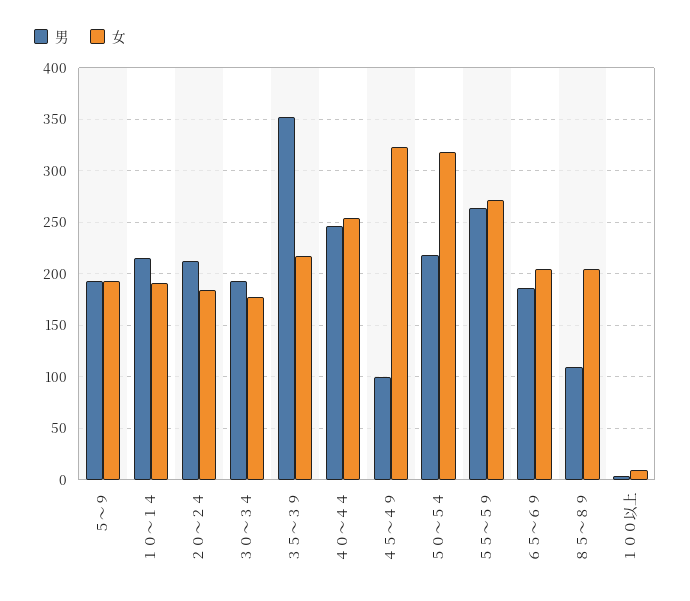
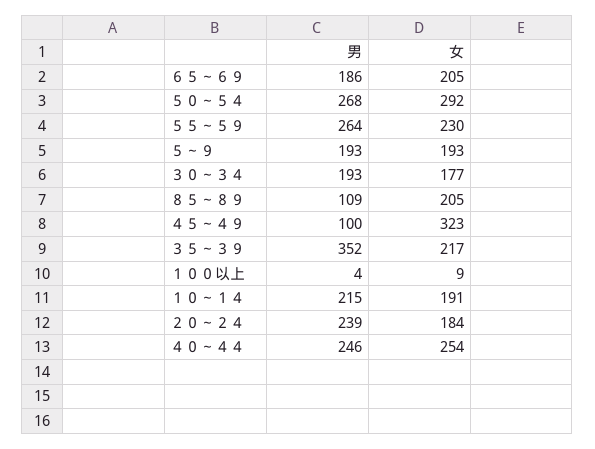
  {
    "男": {
      "５～９": 193,
      "１０～１４": 215,
-     "２０～２４": 210,
+     "２０～２４": 239,
      "３０～３４": 193,
      "３５～３９": 352,
      "４０～４４": 246,
      "４５～４９": 100,
-     "５０～５４": 220,
+     "５０～５４": 268,
      "５５～５９": 264,
      "６５～６９": 186,
      "８５～８９": 109,
      "１００以上": 4
    },
    "女": {
      "５～９": 193,
      "１０～１４": 191,
      "２０～２４": 184,
      "３０～３４": 177,
      "３５～３９": 217,
      "４０～４４": 254,
      "４５～４９": 323,
-     "５０～５４": 320,
+     "５０～５４": 292,
-     "５５～５９": 270,
+     "５５～５９": 230,
      "６５～６９": 205,
      "８５～８９": 205,
      "１００以上": 9
    }
  }

